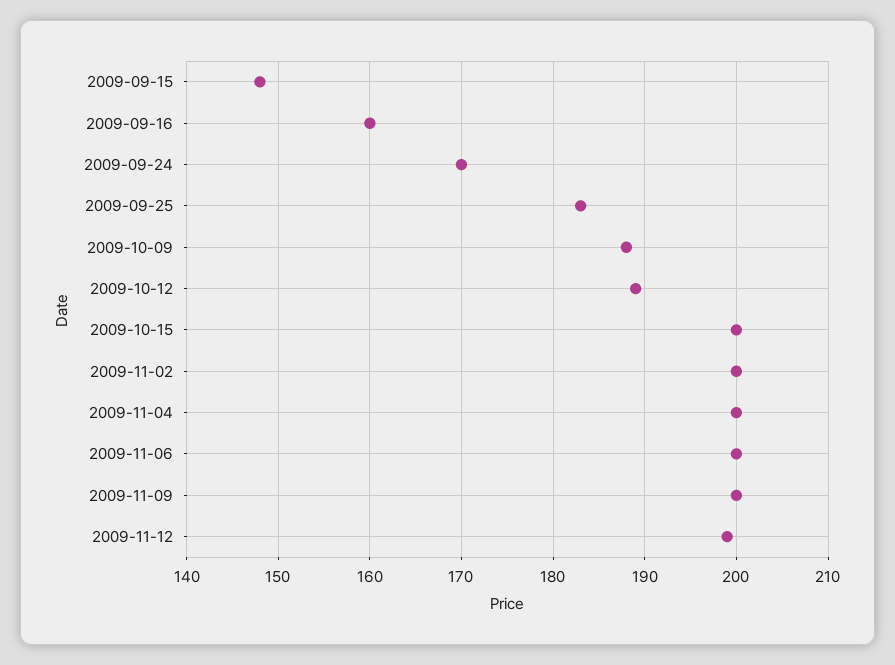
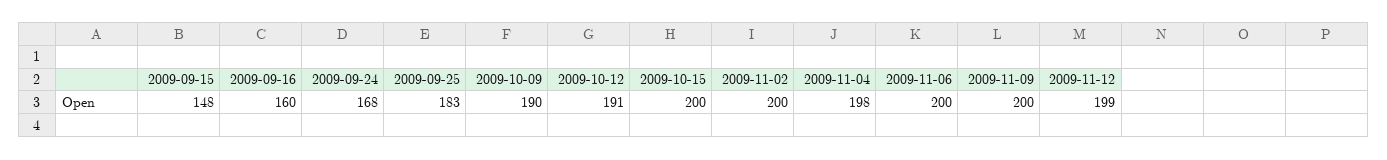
  {
    "2009-09-15": 148,
    "2009-09-16": 160,
-   "2009-09-24": 170,
+   "2009-09-24": 168,
    "2009-09-25": 183,
-   "2009-10-09": 188,
+   "2009-10-09": 190,
-   "2009-10-12": 189,
+   "2009-10-12": 191,
    "2009-10-15": 200,
    "2009-11-02": 200,
-   "2009-11-04": 200,
+   "2009-11-04": 198,
    "2009-11-06": 200,
    "2009-11-09": 200,
    "2009-11-12": 199
  }

